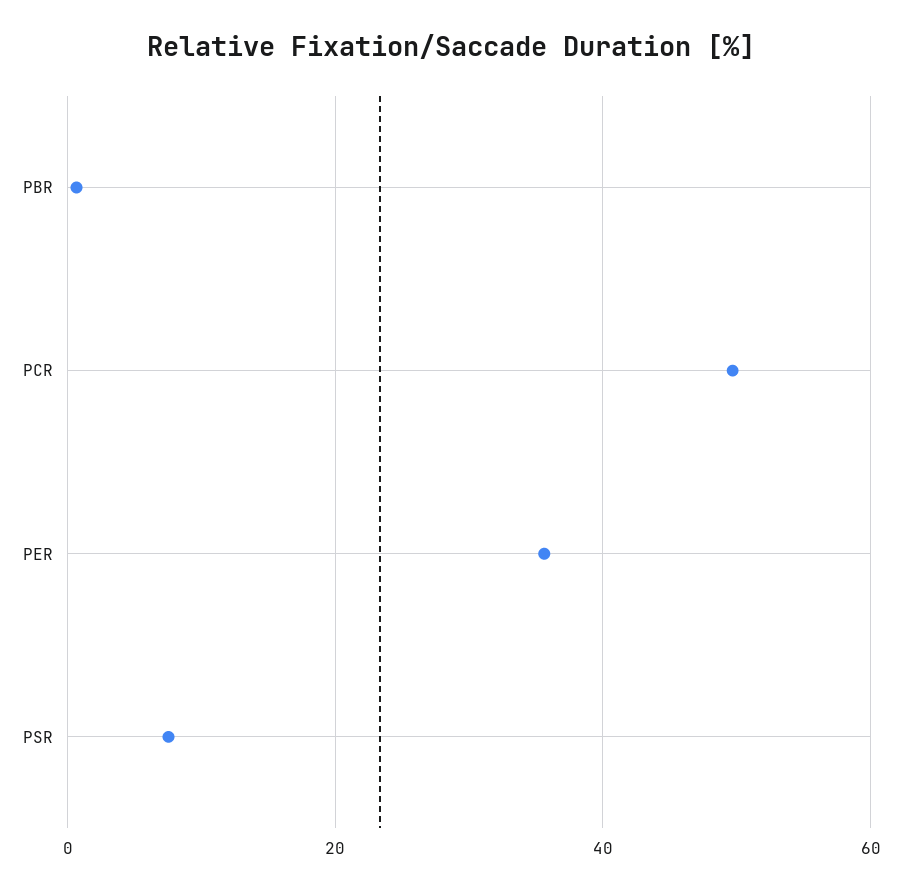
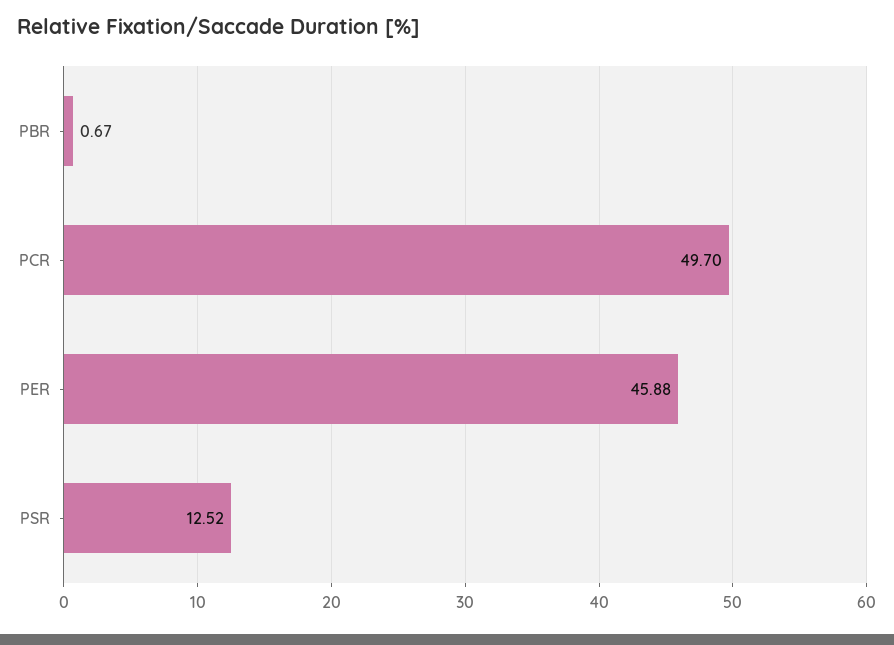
  {
    "PBR": 0.67,
    "PCR": 49.7,
-   "PER": 36,
+   "PER": 45.88,
-   "PSR": 8
+   "PSR": 12.52
  }

